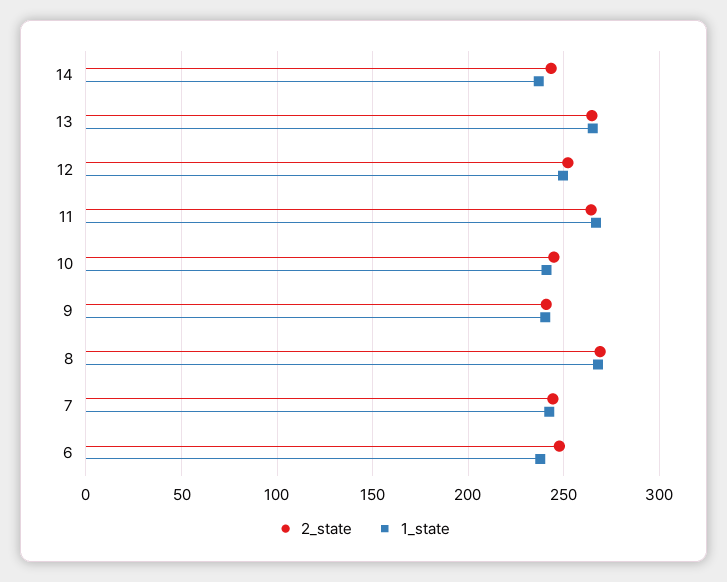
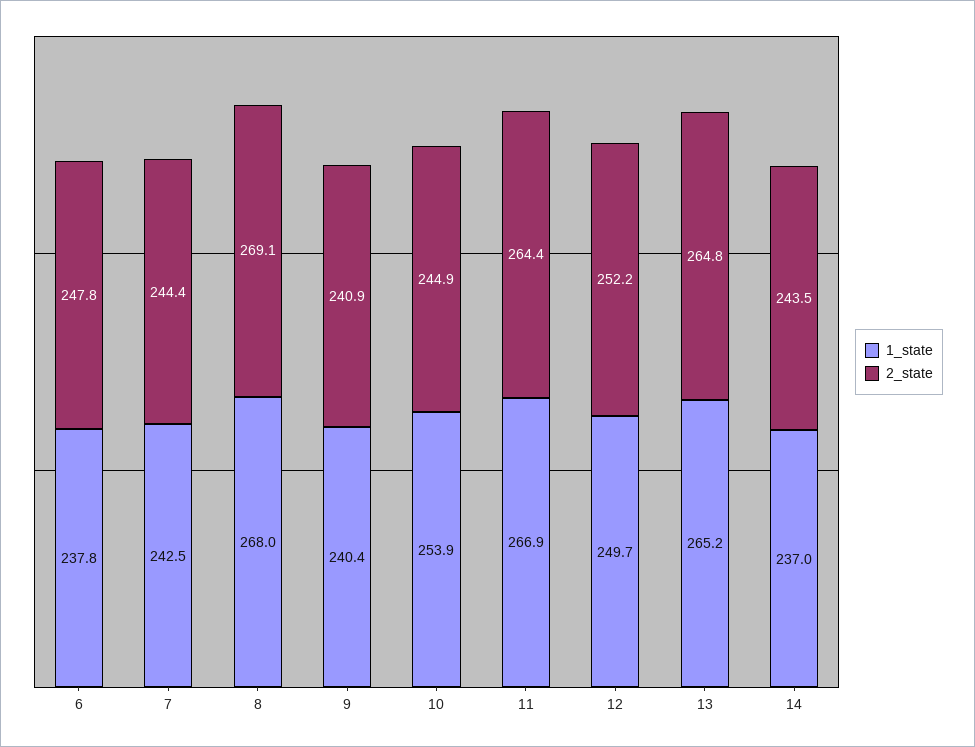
  {
    "2_state": {
      "14": 243.5,
      "13": 264.8,
      "12": 252.2,
      "11": 264.4,
      "10": 244.9,
      "9": 240.9,
      "8": 269.1,
      "7": 244.4,
      "6": 247.8
    },
    "1_state": {
      "14": 237,
      "13": 265.2,
      "12": 249.7,
      "11": 266.9,
-     "10": 240,
+     "10": 253.9,
      "9": 240.4,
      "8": 268,
      "7": 242.5,
      "6": 237.8
    }
  }

